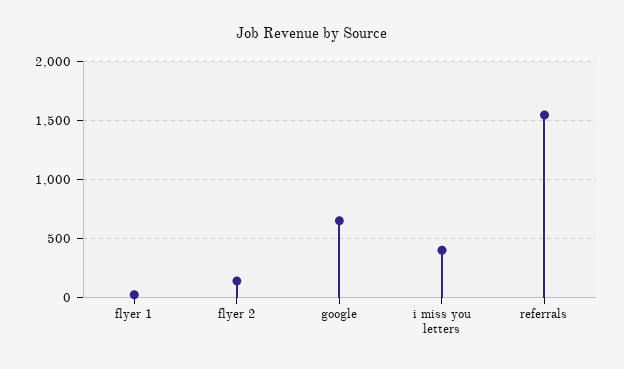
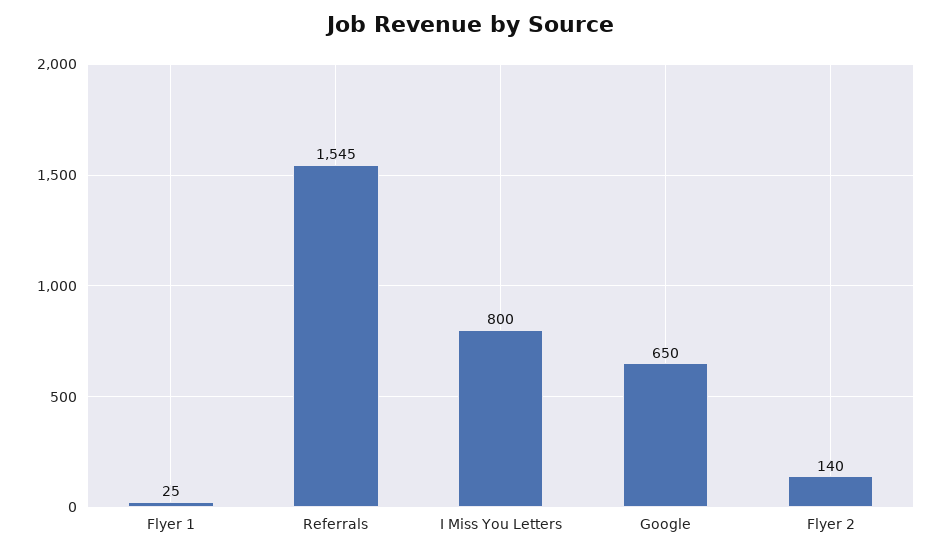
  {
    "flyer 1": 25,
    "flyer 2": 140,
    "google": 650,
-   "i miss you letters": 400,
+   "i miss you letters": 800,
    "referrals": 1545
  }

